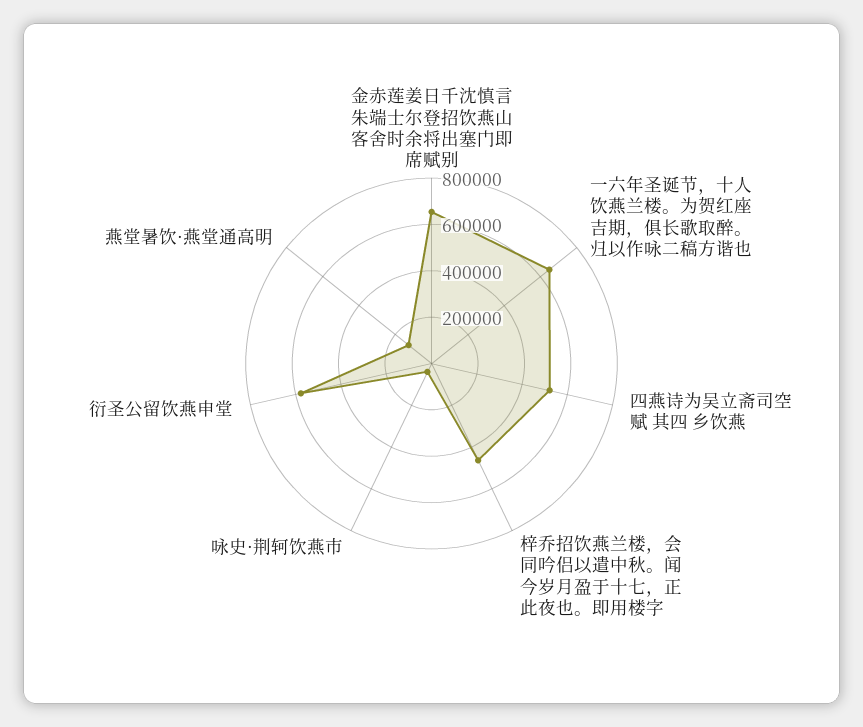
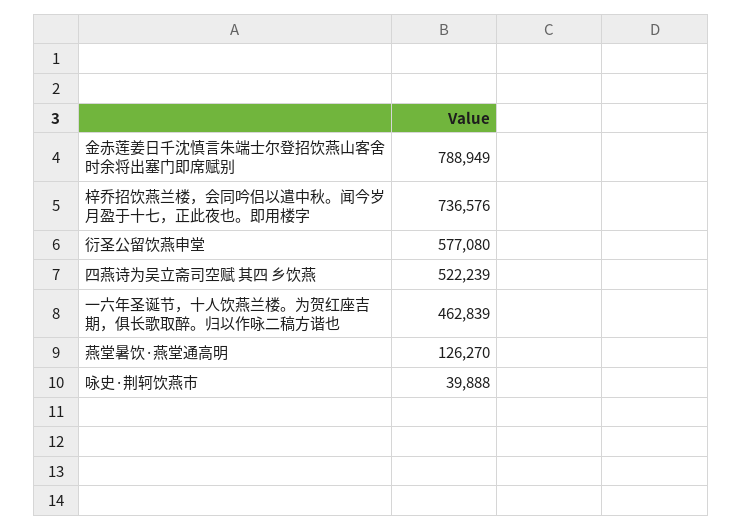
  {
-   "金赤莲姜日千沈慎言朱端士尔登招饮燕山客舍时余将出塞门即席赋别": 650000,
+   "金赤莲姜日千沈慎言朱端士尔登招饮燕山客舍时余将出塞门即席赋别": 788949,
-   "一六年圣诞节，十人饮燕兰楼。为贺红座吉期，俱长歌取醉。归以作咏二稿方谐也": 650000,
+   "一六年圣诞节，十人饮燕兰楼。为贺红座吉期，俱长歌取醉。归以作咏二稿方谐也": 462839,
    "四燕诗为吴立斋司空赋 其四 乡饮燕": 522239,
-   "梓乔招饮燕兰楼，会同吟侣以遣中秋。闻今岁月盈于十七，正此夜也。即用楼字": 450000,
+   "梓乔招饮燕兰楼，会同吟侣以遣中秋。闻今岁月盈于十七，正此夜也。即用楼字": 736576,
    "咏史·荆轲饮燕市": 39888,
    "衍圣公留饮燕申堂": 577080,
    "燕堂暑饮·燕堂通高明": 126270
  }

